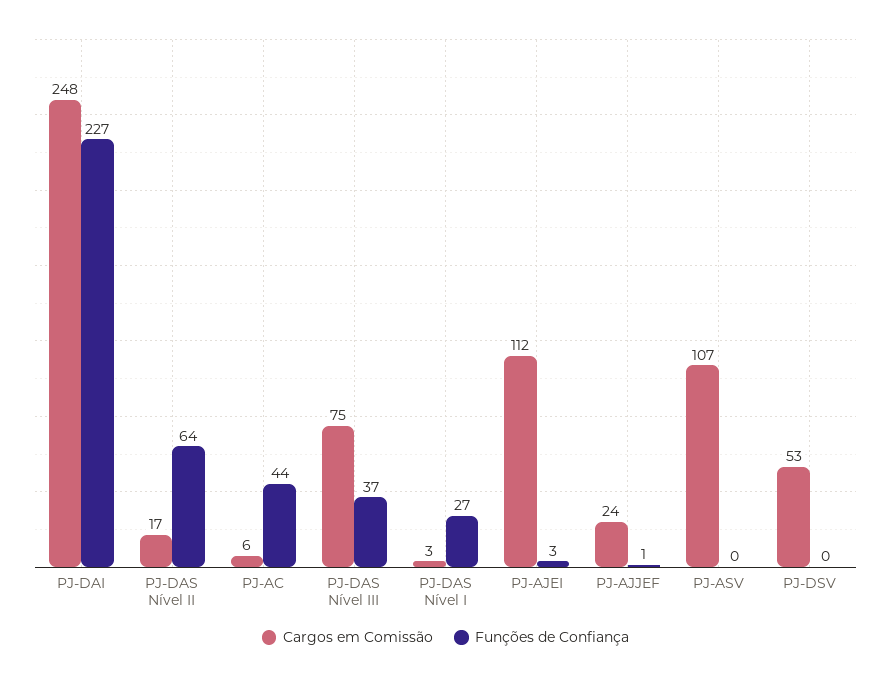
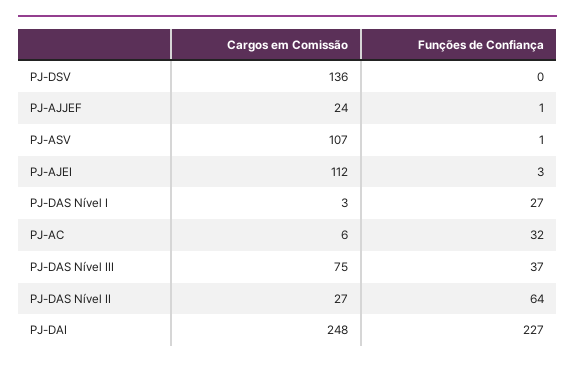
  {
    "Cargos em Comissão": {
      "PJ-DAI": 248,
-     "PJ-DAS Nível II": 17,
+     "PJ-DAS Nível II": 27,
      "PJ-AC": 6,
      "PJ-DAS Nível III": 75,
      "PJ-DAS Nível I": 3,
      "PJ-AJEI": 112,
      "PJ-AJJEF": 24,
      "PJ-ASV": 107,
-     "PJ-DSV": 53
+     "PJ-DSV": 136
    },
    "Funções de Confiança": {
      "PJ-DAI": 227,
      "PJ-DAS Nível II": 64,
-     "PJ-AC": 44,
+     "PJ-AC": 32,
      "PJ-DAS Nível III": 37,
      "PJ-DAS Nível I": 27,
      "PJ-AJEI": 3,
      "PJ-AJJEF": 1,
-     "PJ-ASV": 0,
+     "PJ-ASV": 1,
      "PJ-DSV": 0
    }
  }

